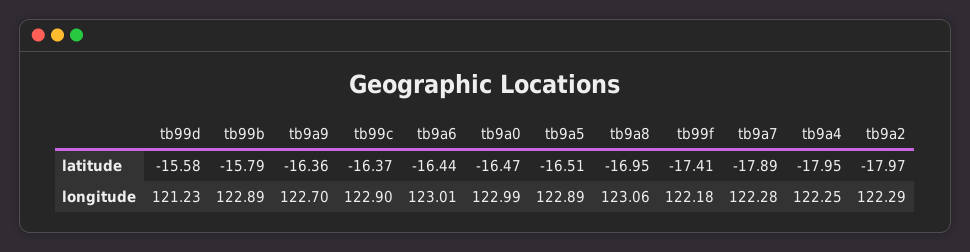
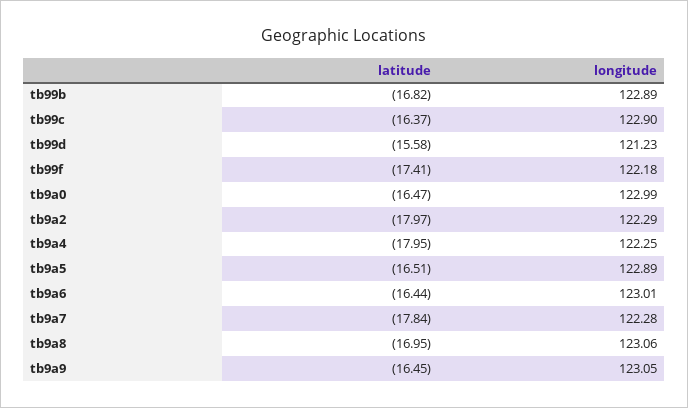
  {
    "tb99d": {
      "latitude": -15.58,
      "longitude": 121.23
    },
    "tb99b": {
-     "latitude": -15.79,
+     "latitude": -16.82,
      "longitude": 122.89
    },
    "tb9a9": {
-     "latitude": -16.36,
+     "latitude": -16.45,
-     "longitude": 122.7
+     "longitude": 123.05
    },
    "tb99c": {
      "latitude": -16.37,
      "longitude": 122.9
    },
    "tb9a6": {
      "latitude": -16.44,
      "longitude": 123.01
    },
    "tb9a0": {
      "latitude": -16.47,
      "longitude": 122.99
    },
    "tb9a5": {
      "latitude": -16.51,
      "longitude": 122.89
    },
    "tb9a8": {
      "latitude": -16.95,
      "longitude": 123.06
    },
    "tb99f": {
      "latitude": -17.41,
      "longitude": 122.18
    },
    "tb9a7": {
-     "latitude": -17.89,
+     "latitude": -17.84,
      "longitude": 122.28
    },
    "tb9a4": {
      "latitude": -17.95,
      "longitude": 122.25
    },
    "tb9a2": {
      "latitude": -17.97,
      "longitude": 122.29
    }
  }

